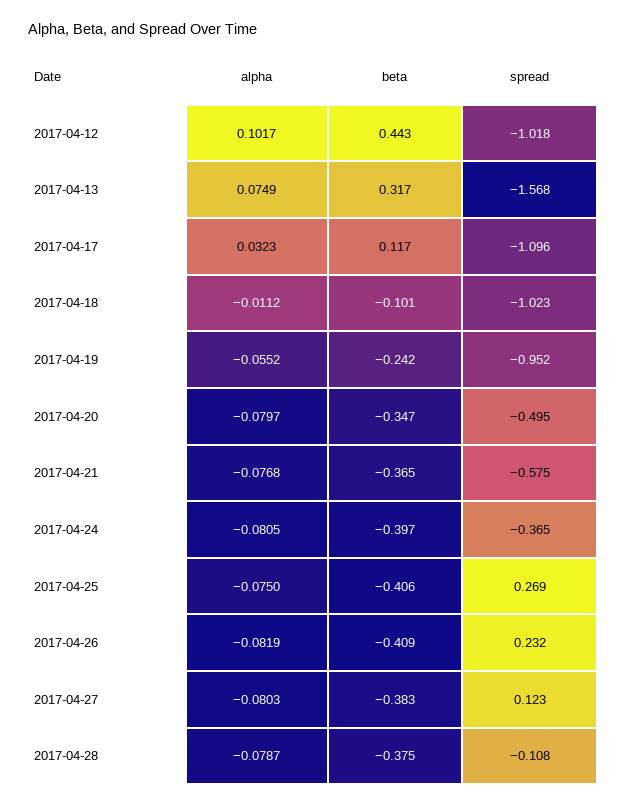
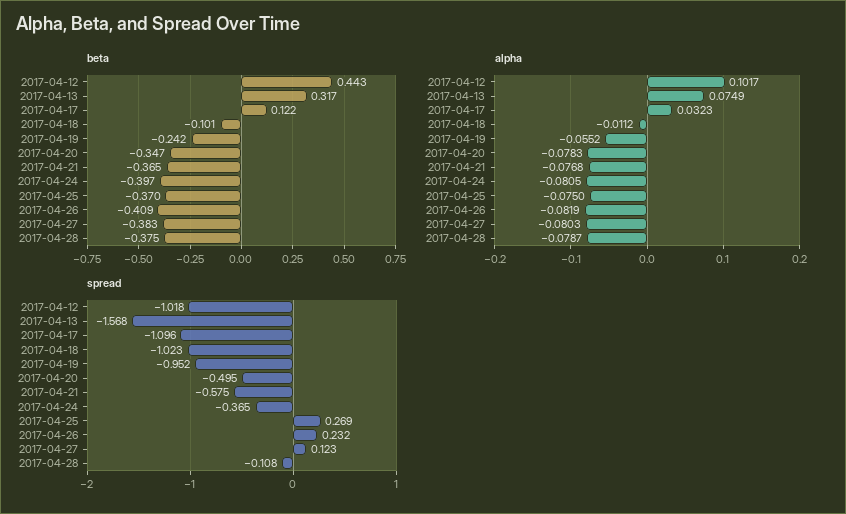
  {
    "alpha": {
      "2017-04-12": 0.1017,
      "2017-04-13": 0.0749,
      "2017-04-17": 0.0323,
      "2017-04-18": -0.0112,
      "2017-04-19": -0.0552,
-     "2017-04-20": -0.0797,
+     "2017-04-20": -0.0783,
      "2017-04-21": -0.0768,
      "2017-04-24": -0.0805,
      "2017-04-25": -0.075,
      "2017-04-26": -0.0819,
      "2017-04-27": -0.0803,
      "2017-04-28": -0.0787
    },
    "beta": {
      "2017-04-12": 0.443,
      "2017-04-13": 0.317,
-     "2017-04-17": 0.117,
+     "2017-04-17": 0.122,
      "2017-04-18": -0.101,
      "2017-04-19": -0.242,
      "2017-04-20": -0.347,
      "2017-04-21": -0.365,
      "2017-04-24": -0.397,
-     "2017-04-25": -0.406,
+     "2017-04-25": -0.37,
      "2017-04-26": -0.409,
      "2017-04-27": -0.383,
      "2017-04-28": -0.375
    },
    "spread": {
      "2017-04-12": -1.018,
      "2017-04-13": -1.568,
      "2017-04-17": -1.096,
      "2017-04-18": -1.023,
      "2017-04-19": -0.952,
      "2017-04-20": -0.495,
      "2017-04-21": -0.575,
      "2017-04-24": -0.365,
      "2017-04-25": 0.269,
      "2017-04-26": 0.232,
      "2017-04-27": 0.123,
      "2017-04-28": -0.108
    }
  }

